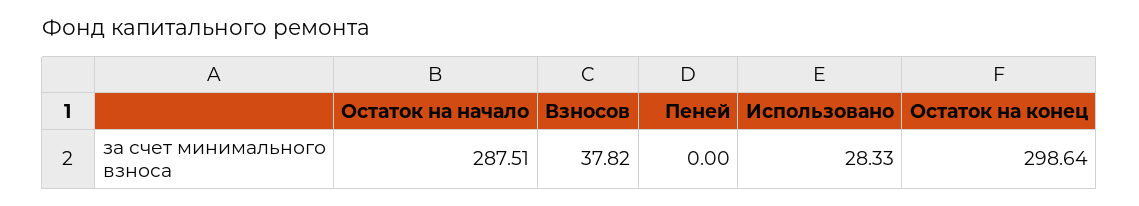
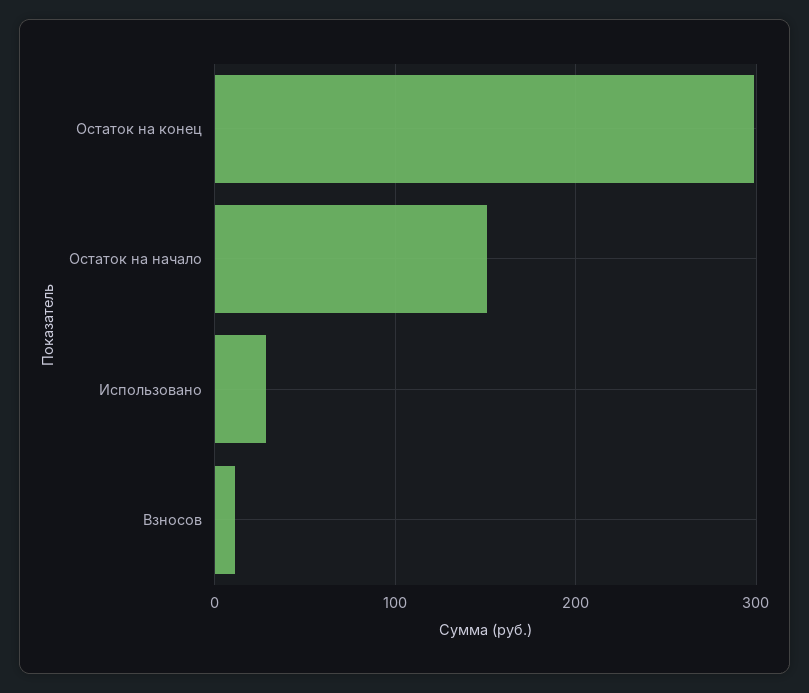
  {
-   "Остаток на начало": 287.51,
+   "Остаток на начало": 150,
-   "Взносов": 37.82,
+   "Взносов": 10,
-   "Пеней": 0,
    "Использовано": 28.33,
    "Остаток на конец": 298.64
  }

